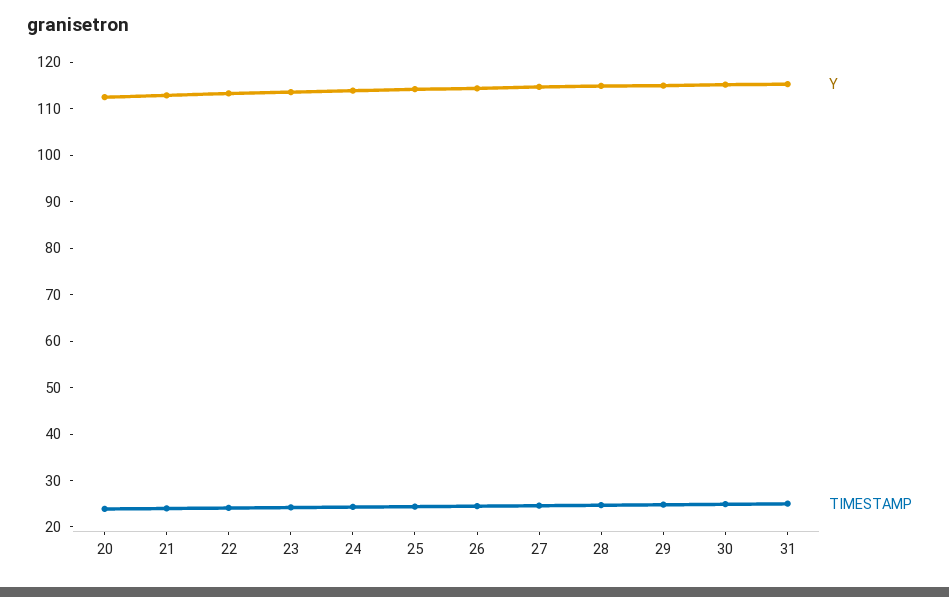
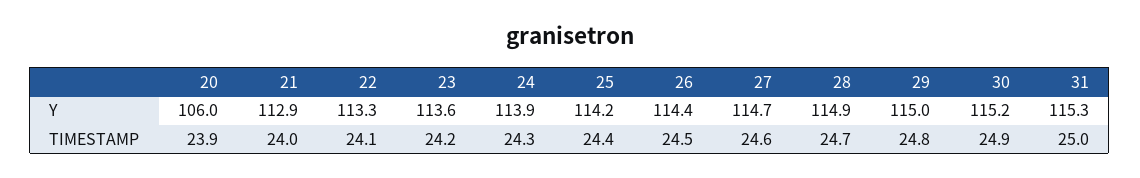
  {
    "Y": {
-     "20": 112,
+     "20": 106,
      "21": 112.9,
      "22": 113.3,
      "23": 113.6,
      "24": 113.9,
      "25": 114.2,
      "26": 114.4,
      "27": 114.7,
      "28": 114.9,
      "29": 115,
      "30": 115.2,
      "31": 115.3
    },
    "TIMESTAMP": {
      "20": 23.9,
      "21": 24,
      "22": 24.1,
      "23": 24.2,
      "24": 24.3,
      "25": 24.4,
      "26": 24.5,
      "27": 24.6,
      "28": 24.7,
      "29": 24.8,
      "30": 24.9,
      "31": 25
    }
  }

